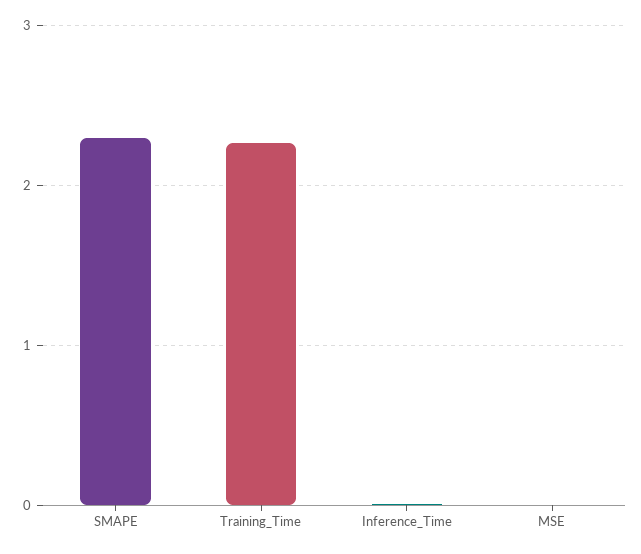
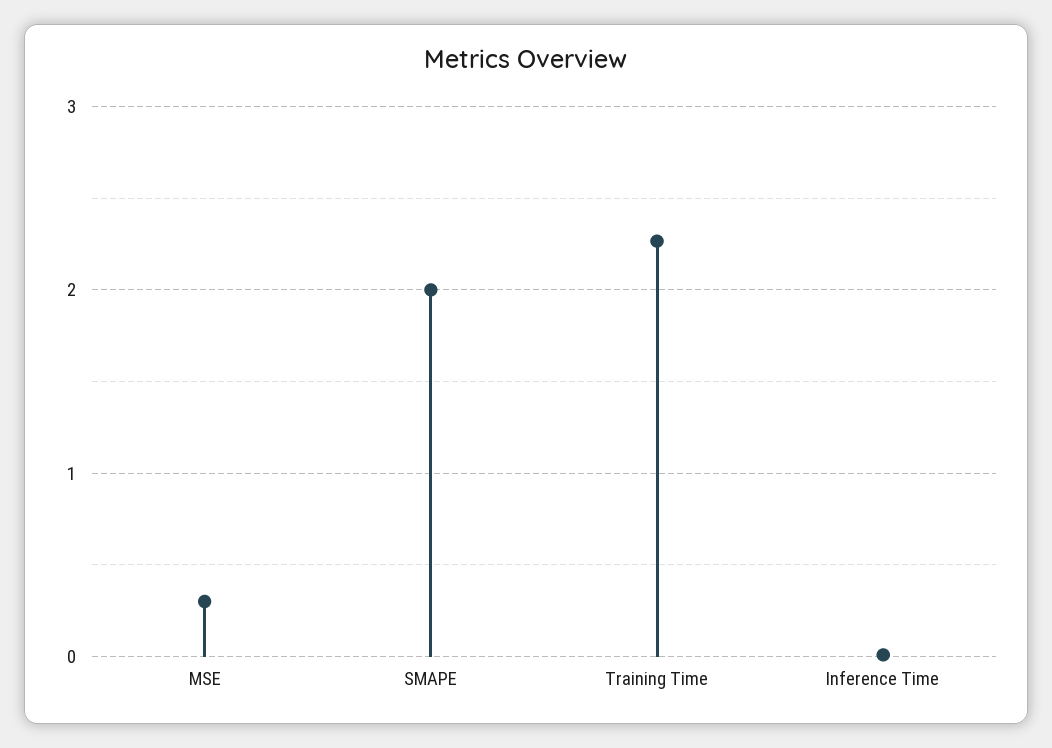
  {
-   "SMAPE": 2.3,
+   "SMAPE": 2,
    "Training_Time": 2.3,
    "Inference_Time": 0,
-   "MSE": 0
+   "MSE": 0.3
  }

